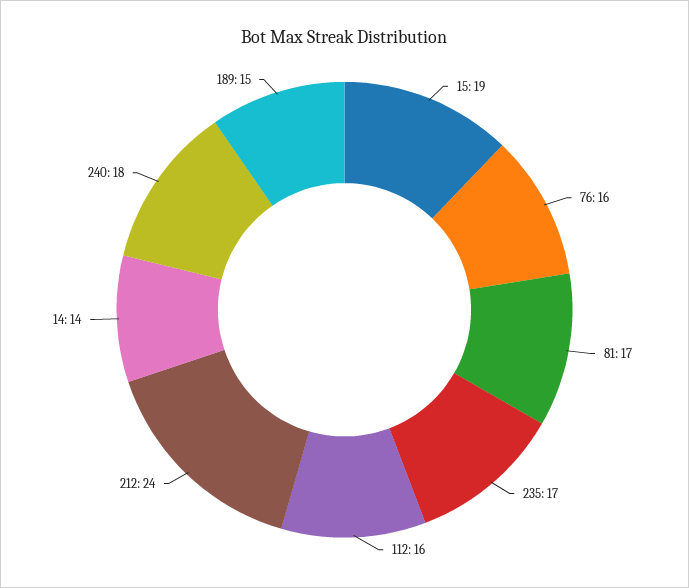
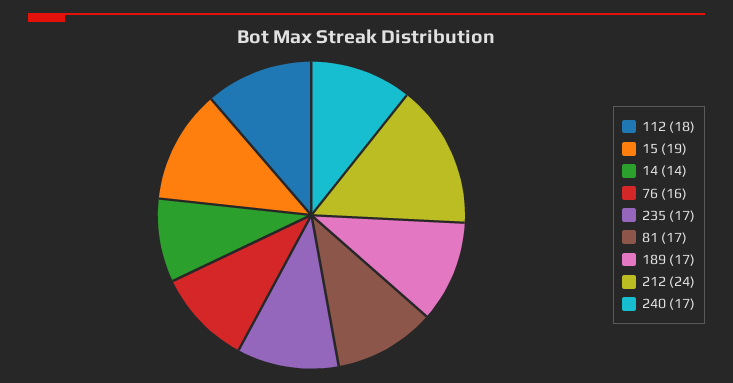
  {
    "15": 19,
    "76": 16,
    "81": 17,
    "235": 17,
-   "112": 16,
+   "112": 18,
    "212": 24,
    "14": 14,
-   "240": 18,
+   "240": 17,
-   "189": 15
+   "189": 17
  }

